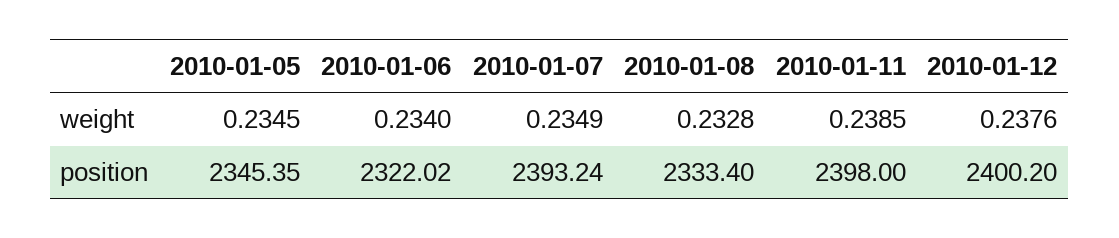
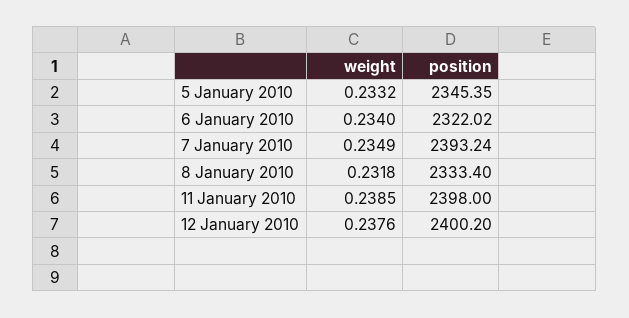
  {
    "2010-01-05": {
-     "weight": 0.2345,
+     "weight": 0.2332,
      "position": 2345.35
    },
    "2010-01-06": {
      "weight": 0.234,
      "position": 2322.02
    },
    "2010-01-07": {
      "weight": 0.2349,
      "position": 2393.24
    },
    "2010-01-08": {
-     "weight": 0.2328,
+     "weight": 0.2318,
      "position": 2333.4
    },
    "2010-01-11": {
      "weight": 0.2385,
      "position": 2398
    },
    "2010-01-12": {
      "weight": 0.2376,
      "position": 2400.2
    }
  }

